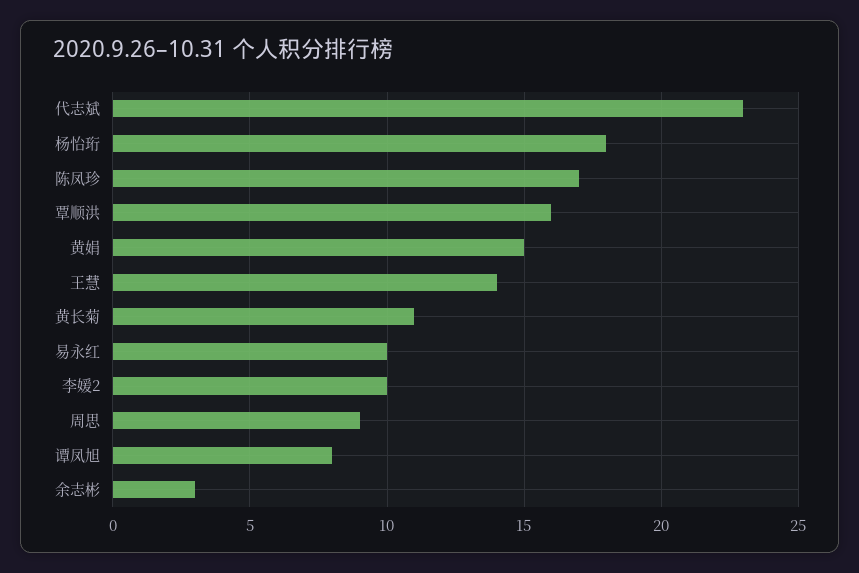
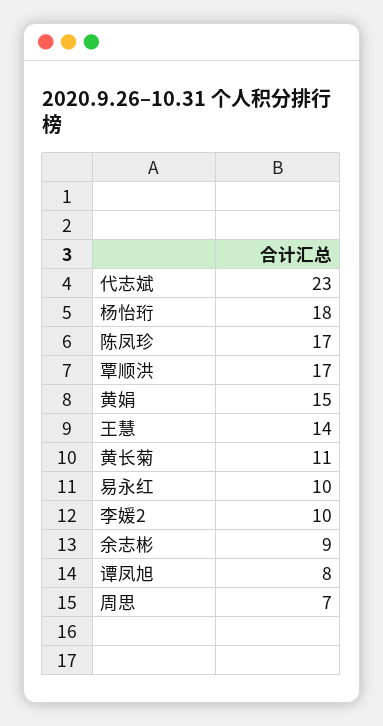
  {
    "代志斌": 23,
    "杨怡珩": 18,
    "陈凤珍": 17,
-   "覃顺洪": 16,
+   "覃顺洪": 17,
    "黄娟": 15,
    "王慧": 14,
    "黄长菊": 11,
    "易永红": 10,
    "李媛2": 10,
-   "周思": 9,
+   "周思": 7,
    "谭凤旭": 8,
-   "余志彬": 3
+   "余志彬": 9
  }

